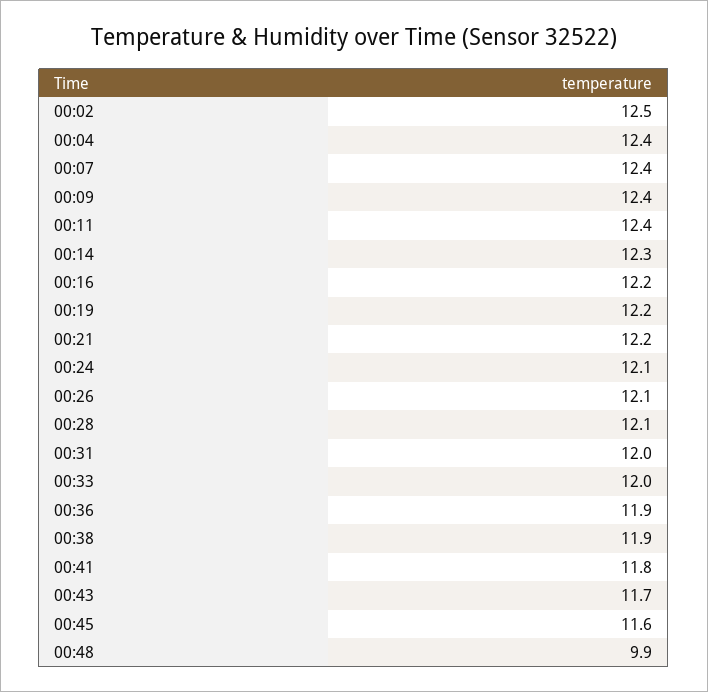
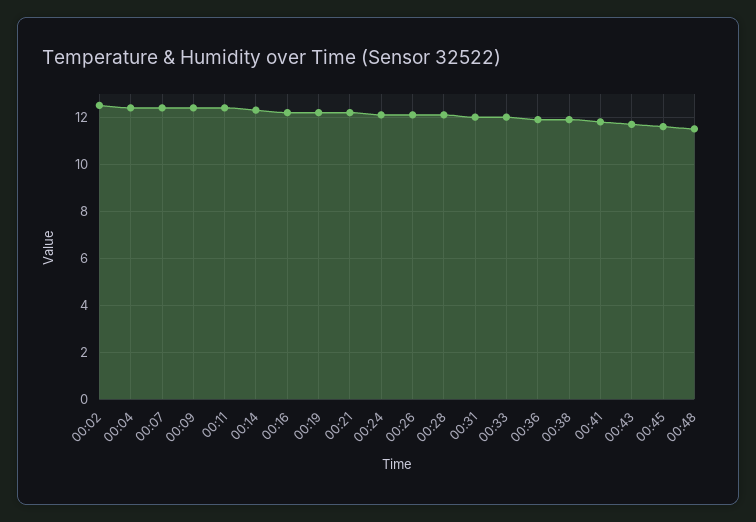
  {
    "00:02": 12.5,
    "00:04": 12.4,
    "00:07": 12.4,
    "00:09": 12.4,
    "00:11": 12.4,
    "00:14": 12.3,
    "00:16": 12.2,
    "00:19": 12.2,
    "00:21": 12.2,
    "00:24": 12.1,
    "00:26": 12.1,
    "00:28": 12.1,
    "00:31": 12,
    "00:33": 12,
    "00:36": 11.9,
    "00:38": 11.9,
    "00:41": 11.8,
    "00:43": 11.7,
    "00:45": 11.6,
-   "00:48": 9.9
+   "00:48": 11.5
  }

